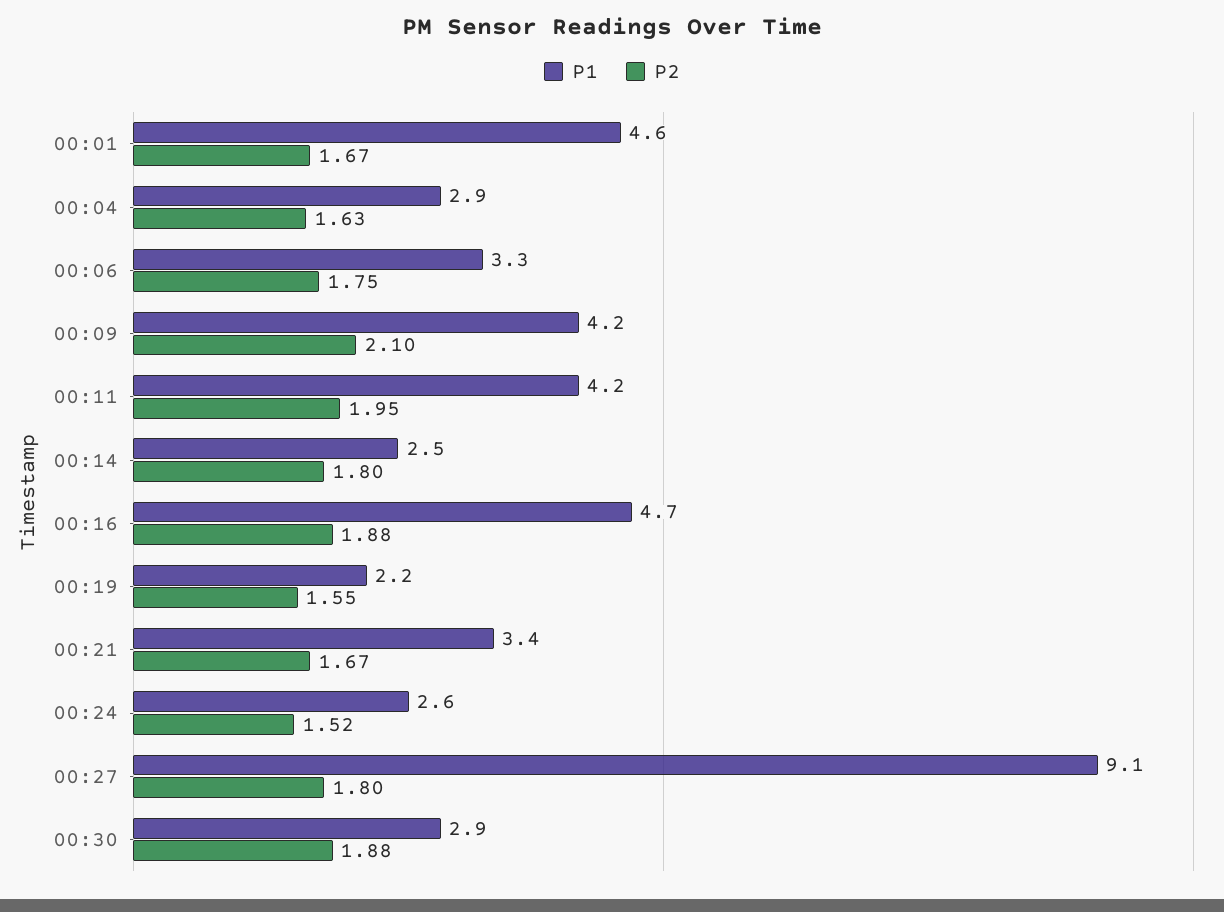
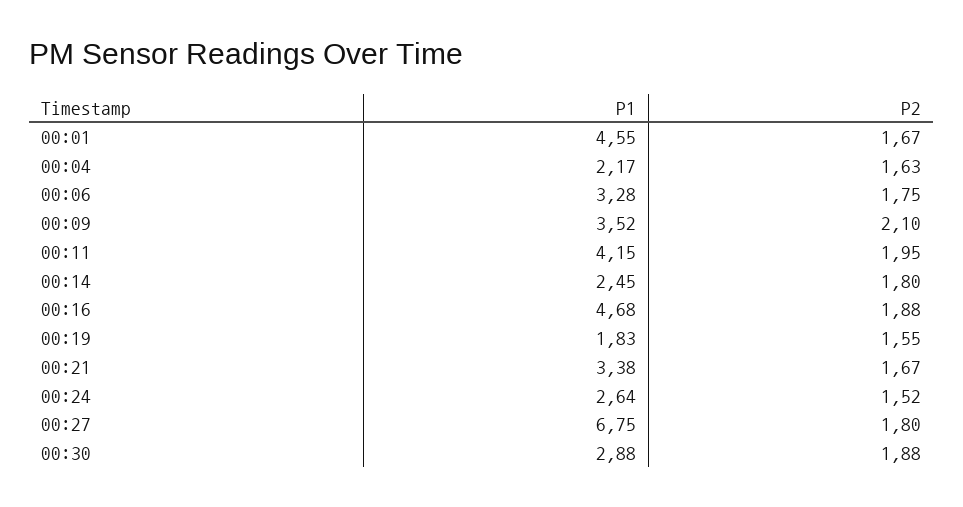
  {
    "P1": {
      "00:01": 4.55,
-     "00:04": 2.9,
+     "00:04": 2.17,
      "00:06": 3.28,
-     "00:09": 4.2,
+     "00:09": 3.52,
      "00:11": 4.15,
      "00:14": 2.45,
      "00:16": 4.68,
-     "00:19": 2.2,
+     "00:19": 1.83,
      "00:21": 3.38,
      "00:24": 2.64,
-     "00:27": 9.1,
+     "00:27": 6.75,
      "00:30": 2.88
    },
    "P2": {
      "00:01": 1.67,
      "00:04": 1.63,
      "00:06": 1.75,
      "00:09": 2.1,
      "00:11": 1.95,
      "00:14": 1.8,
      "00:16": 1.88,
      "00:19": 1.55,
      "00:21": 1.67,
      "00:24": 1.52,
      "00:27": 1.8,
      "00:30": 1.88
    }
  }

